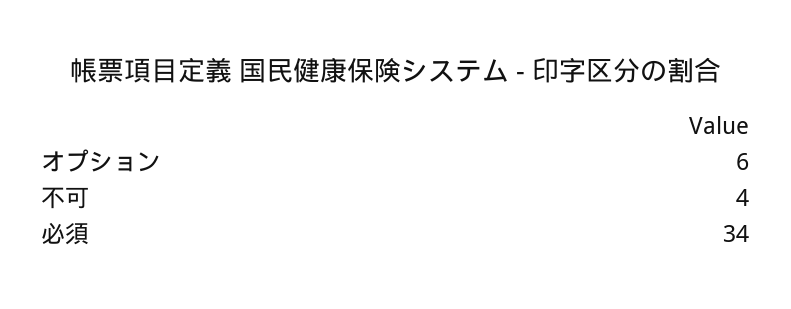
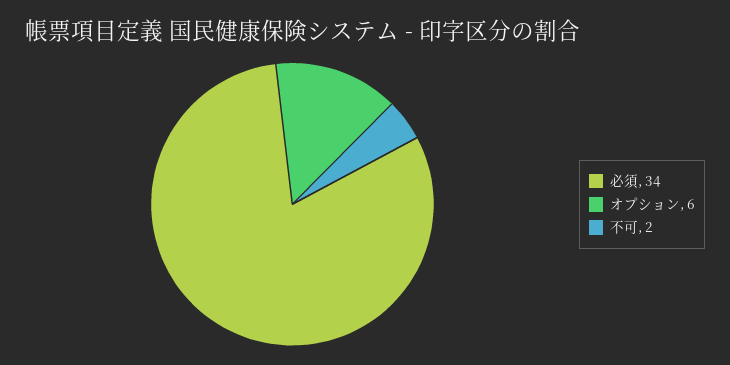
  {
    "オプション": 6,
-   "不可": 4,
+   "不可": 2,
    "必須": 34
  }

